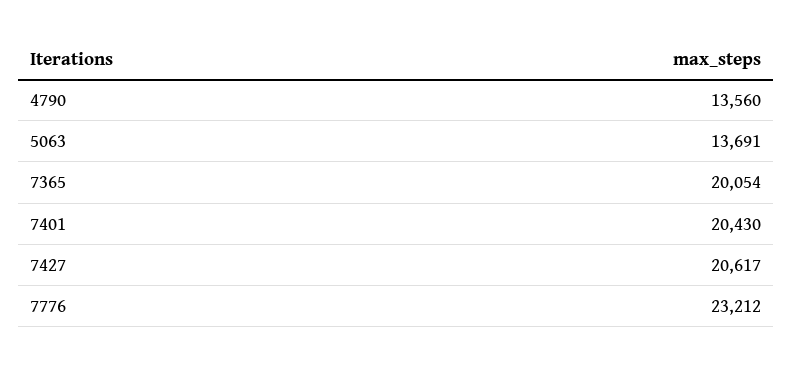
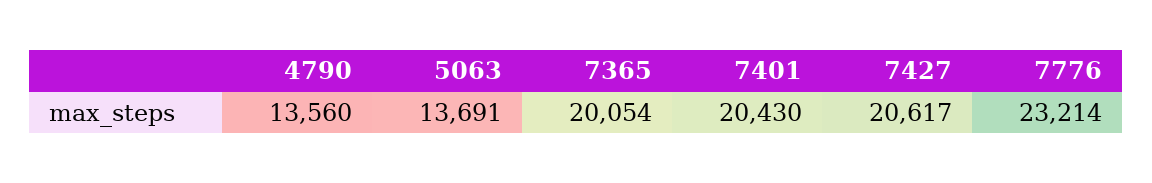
  {
    "4790": 13560,
    "5063": 13691,
    "7365": 20054,
    "7401": 20430,
    "7427": 20617,
-   "7776": 23212
+   "7776": 23214
  }

